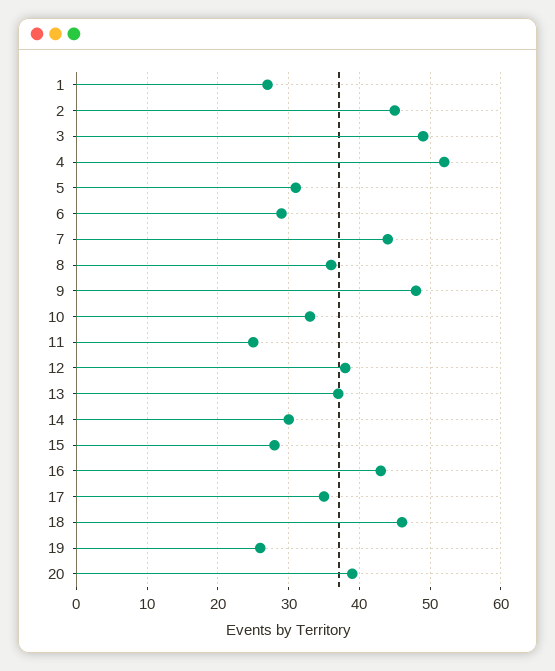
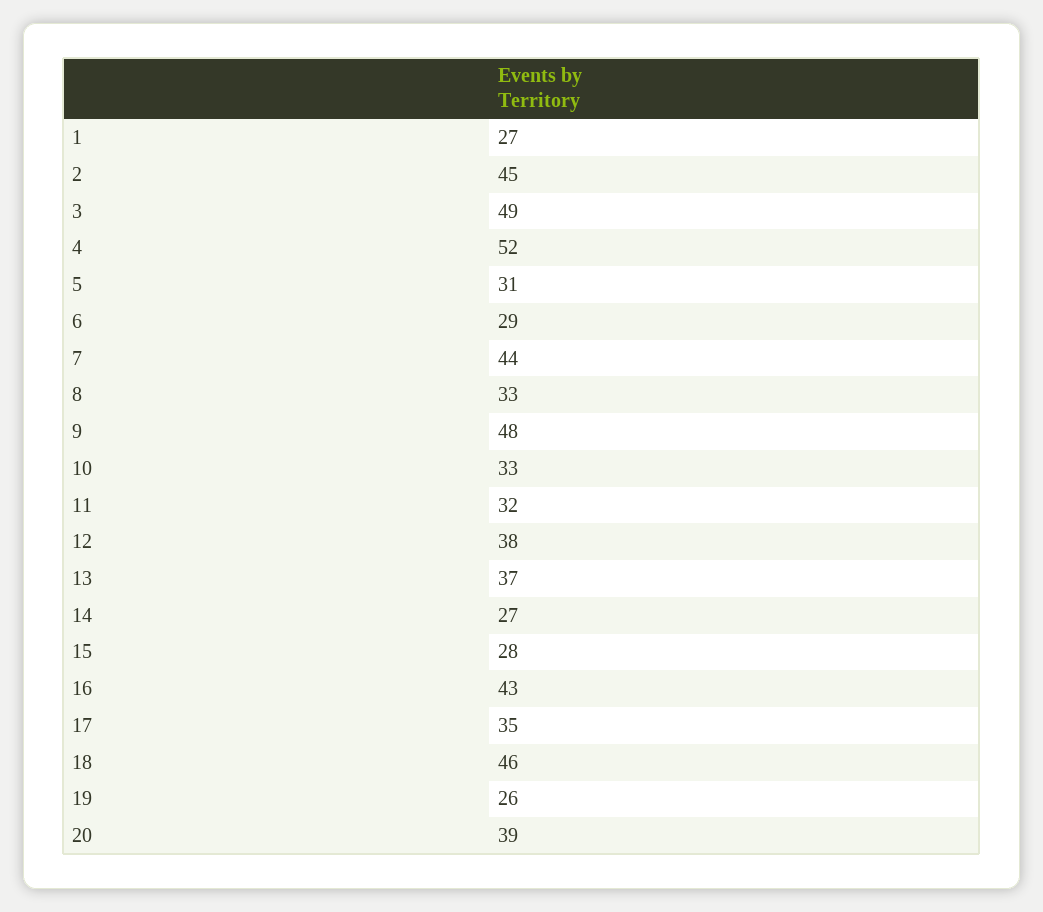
  {
    "1": 27,
    "2": 45,
    "3": 49,
    "4": 52,
    "5": 31,
    "6": 29,
    "7": 44,
-   "8": 36,
+   "8": 33,
    "9": 48,
    "10": 33,
-   "11": 25,
+   "11": 32,
    "12": 38,
    "13": 37,
-   "14": 30,
+   "14": 27,
    "15": 28,
    "16": 43,
    "17": 35,
    "18": 46,
    "19": 26,
    "20": 39
  }

